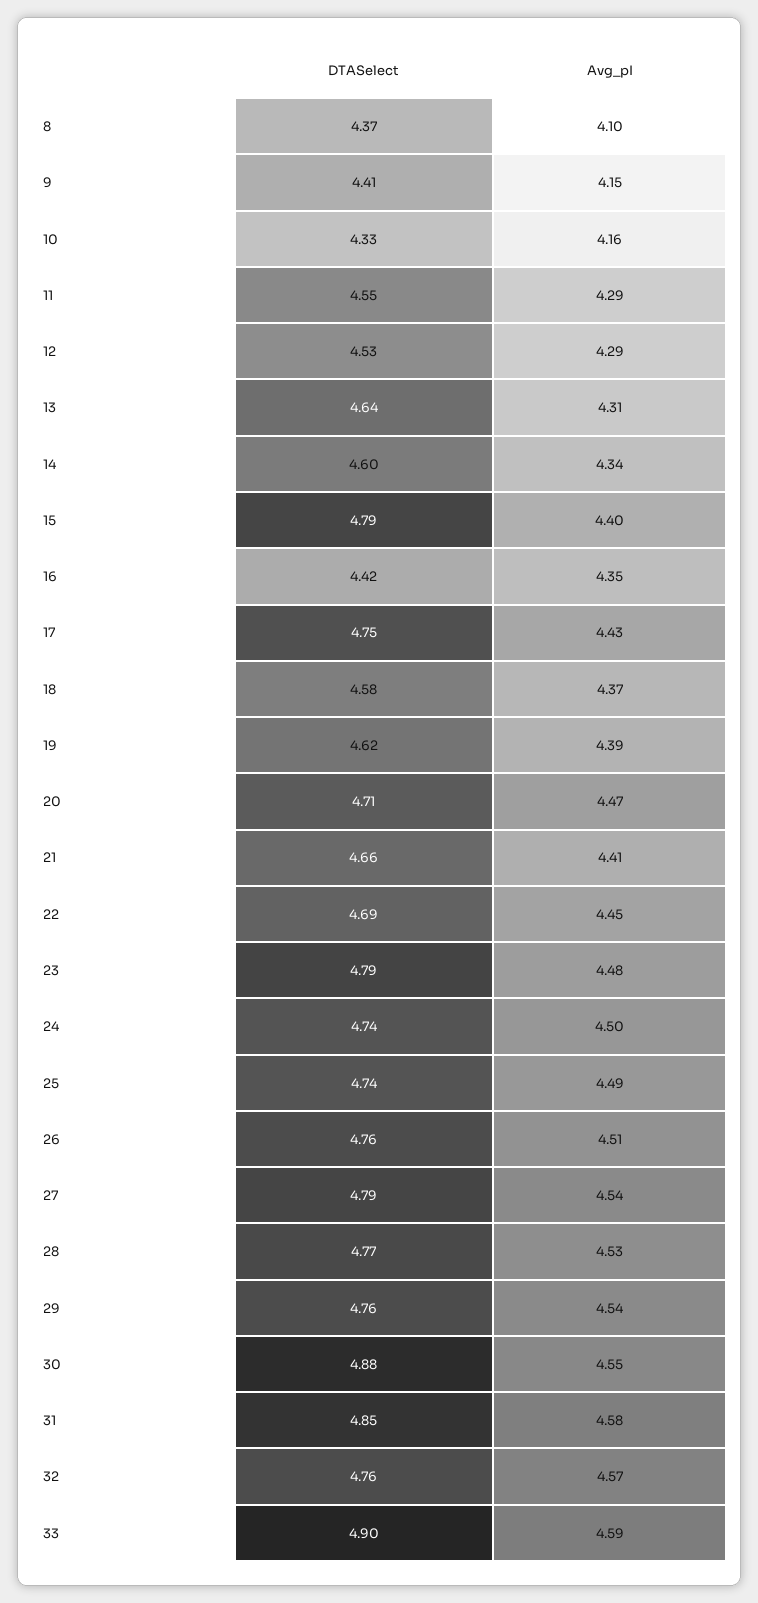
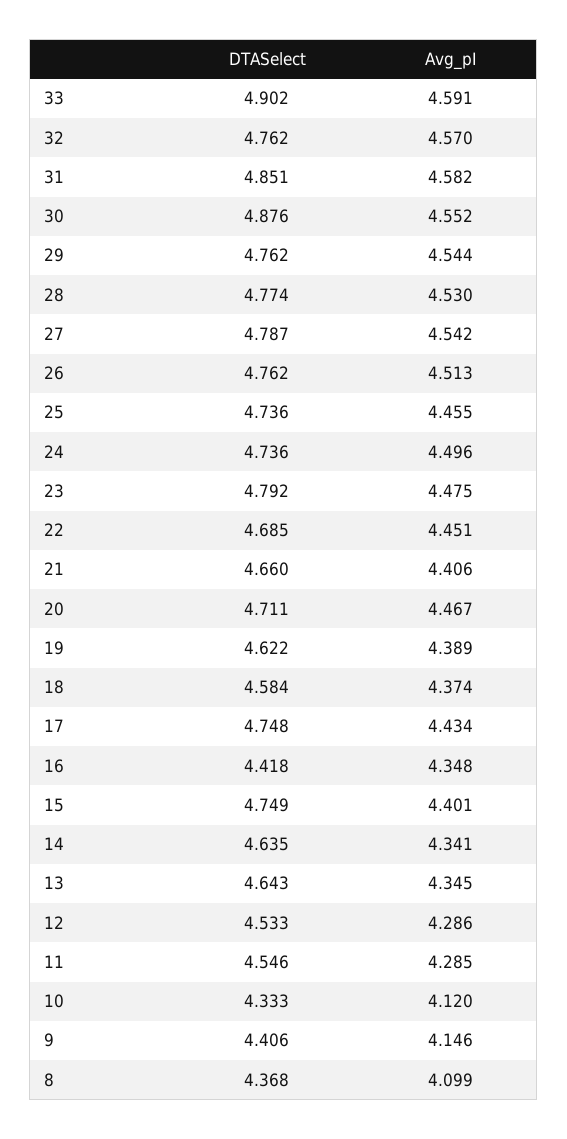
  {
    "DTASelect": {
      "8": 4.368,
      "9": 4.406,
      "10": 4.333,
      "11": 4.546,
      "12": 4.533,
      "13": 4.643,
-     "14": 4.6,
+     "14": 4.635,
-     "15": 4.79,
+     "15": 4.749,
      "16": 4.418,
      "17": 4.748,
      "18": 4.584,
      "19": 4.622,
      "20": 4.711,
      "21": 4.66,
      "22": 4.685,
      "23": 4.792,
      "24": 4.736,
      "25": 4.736,
      "26": 4.762,
      "27": 4.787,
      "28": 4.774,
      "29": 4.762,
      "30": 4.876,
      "31": 4.851,
      "32": 4.762,
      "33": 4.902
    },
    "Avg_pI": {
      "8": 4.099,
      "9": 4.146,
-     "10": 4.16,
+     "10": 4.12,
      "11": 4.285,
      "12": 4.286,
-     "13": 4.31,
+     "13": 4.345,
      "14": 4.341,
      "15": 4.401,
      "16": 4.348,
      "17": 4.434,
      "18": 4.374,
      "19": 4.389,
      "20": 4.467,
      "21": 4.406,
      "22": 4.451,
      "23": 4.475,
      "24": 4.496,
-     "25": 4.49,
+     "25": 4.455,
      "26": 4.513,
      "27": 4.542,
      "28": 4.53,
      "29": 4.544,
      "30": 4.552,
      "31": 4.582,
      "32": 4.57,
      "33": 4.591
    }
  }

